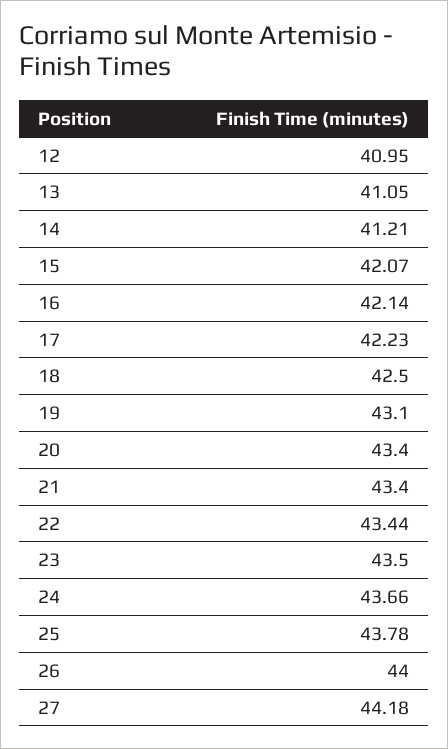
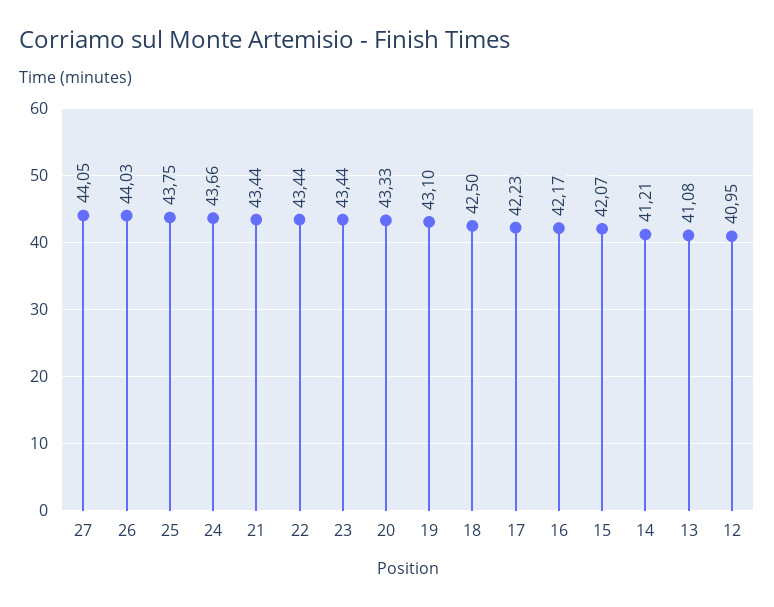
  {
    "12": 40.95,
-   "13": 41.05,
+   "13": 41.08,
    "14": 41.21,
    "15": 42.07,
-   "16": 42.14,
+   "16": 42.17,
    "17": 42.23,
    "18": 42.5,
    "19": 43.1,
-   "20": 43.4,
+   "20": 43.33,
-   "21": 43.4,
+   "21": 43.44,
    "22": 43.44,
-   "23": 43.5,
+   "23": 43.44,
    "24": 43.66,
-   "25": 43.78,
+   "25": 43.75,
-   "26": 44,
+   "26": 44.03,
-   "27": 44.18
+   "27": 44.05
  }

